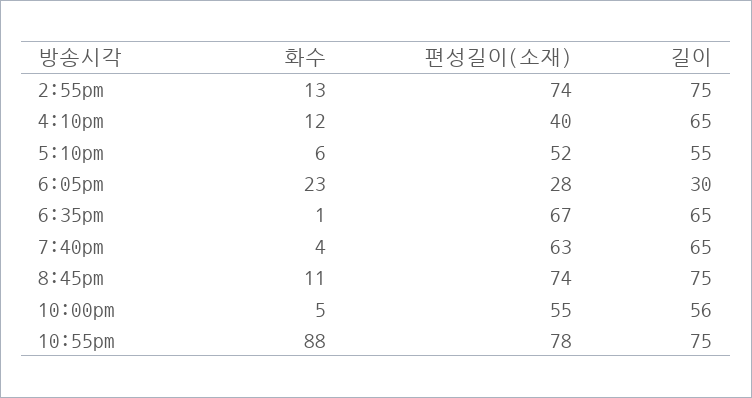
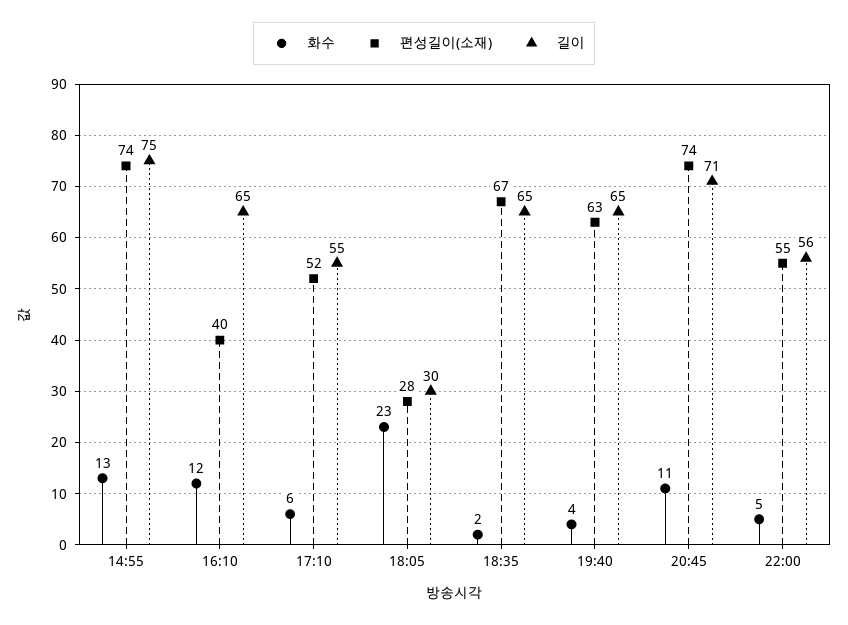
  {
    "화수": {
      "2:55pm": 13,
      "4:10pm": 12,
      "5:10pm": 6,
      "6:05pm": 23,
-     "6:35pm": 1,
+     "6:35pm": 2,
      "7:40pm": 4,
      "8:45pm": 11,
-     "10:00pm": 5,
+     "10:00pm": 5
-     "10:55pm": 88
    },
    "편성길이(소재)": {
      "2:55pm": 74,
      "4:10pm": 40,
      "5:10pm": 52,
      "6:05pm": 28,
      "6:35pm": 67,
      "7:40pm": 63,
      "8:45pm": 74,
-     "10:00pm": 55,
+     "10:00pm": 55
-     "10:55pm": 78
    },
    "길이": {
      "2:55pm": 75,
      "4:10pm": 65,
      "5:10pm": 55,
      "6:05pm": 30,
      "6:35pm": 65,
      "7:40pm": 65,
-     "8:45pm": 75,
+     "8:45pm": 71,
-     "10:00pm": 56,
+     "10:00pm": 56
-     "10:55pm": 75
    }
  }

